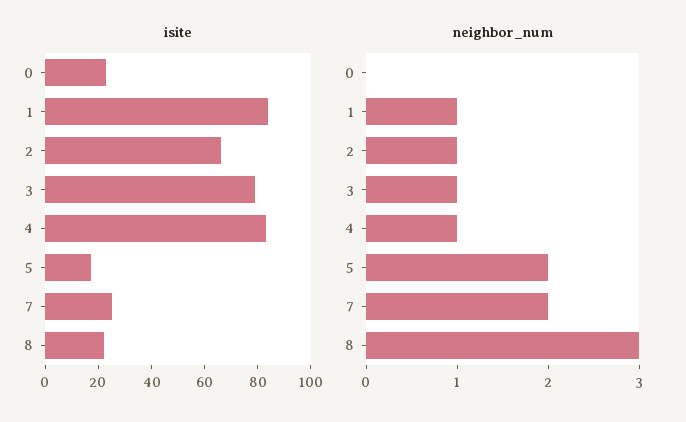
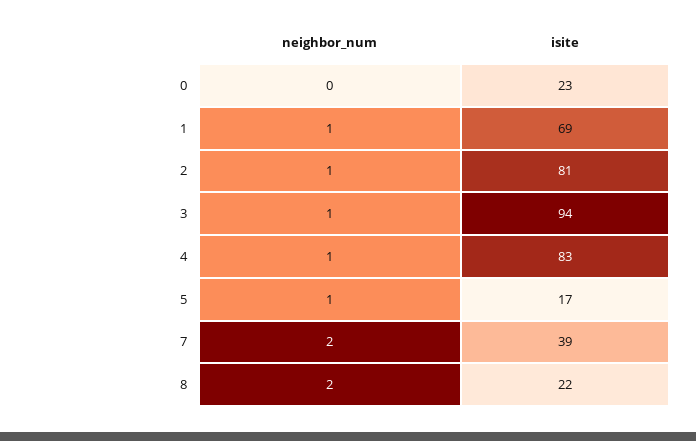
  {
    "isite": {
      "0": 23,
-     "1": 85,
+     "1": 69,
-     "2": 65,
+     "2": 81,
-     "3": 80,
+     "3": 94,
      "4": 83,
      "5": 17,
-     "7": 25,
+     "7": 39,
      "8": 22
    },
    "neighbor_num": {
      "0": 0,
      "1": 1,
      "2": 1,
      "3": 1,
      "4": 1,
-     "5": 2,
+     "5": 1,
      "7": 2,
-     "8": 3
+     "8": 2
    }
  }

